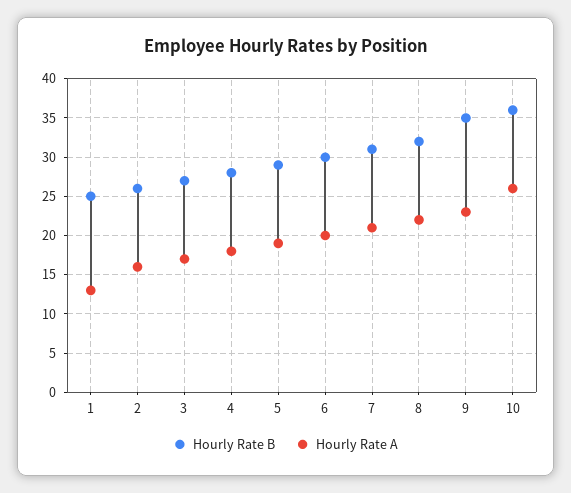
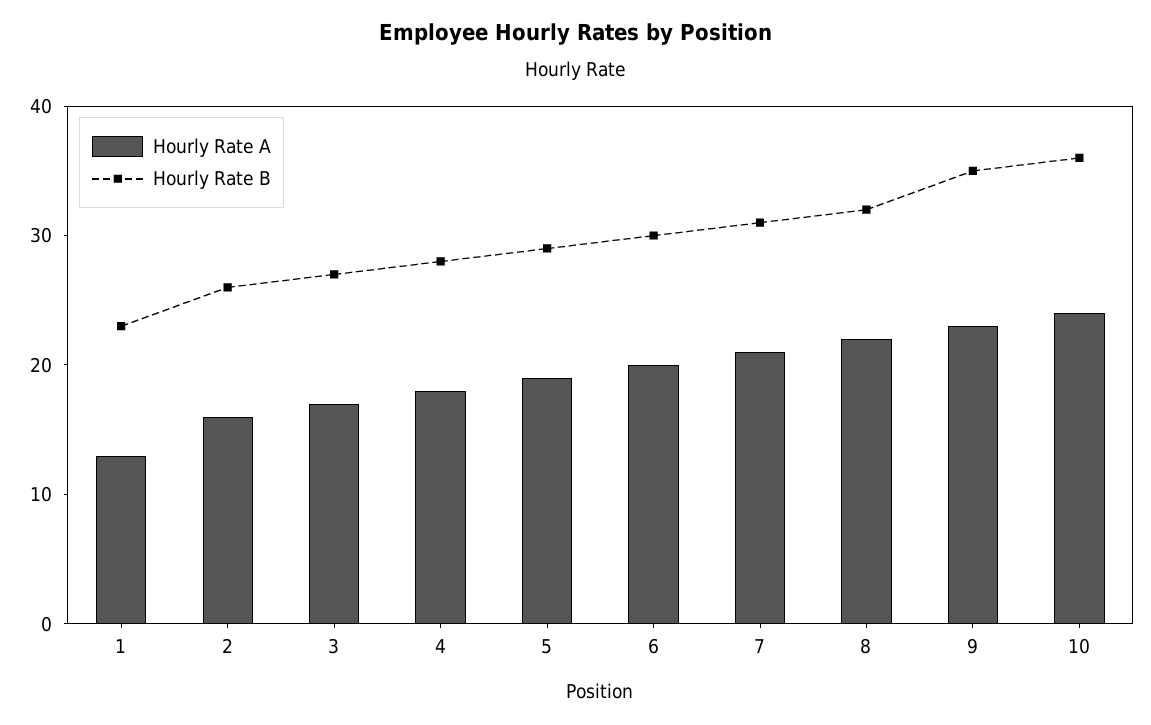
  {
    "Hourly Rate B": {
-     "1": 25,
+     "1": 23,
      "2": 26,
      "3": 27,
      "4": 28,
      "5": 29,
      "6": 30,
      "7": 31,
      "8": 32,
      "9": 35,
      "10": 36
    },
    "Hourly Rate A": {
      "1": 13,
      "2": 16,
      "3": 17,
      "4": 18,
      "5": 19,
      "6": 20,
      "7": 21,
      "8": 22,
      "9": 23,
-     "10": 26
+     "10": 24
    }
  }

